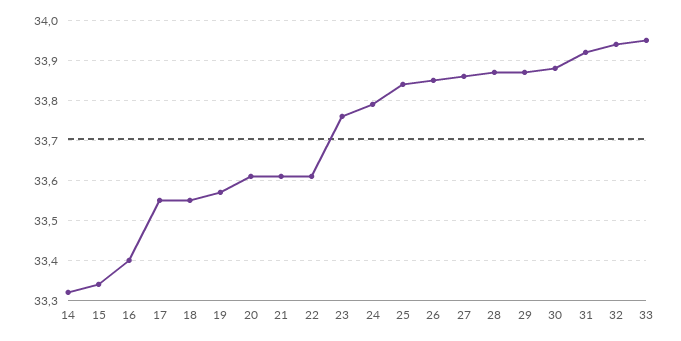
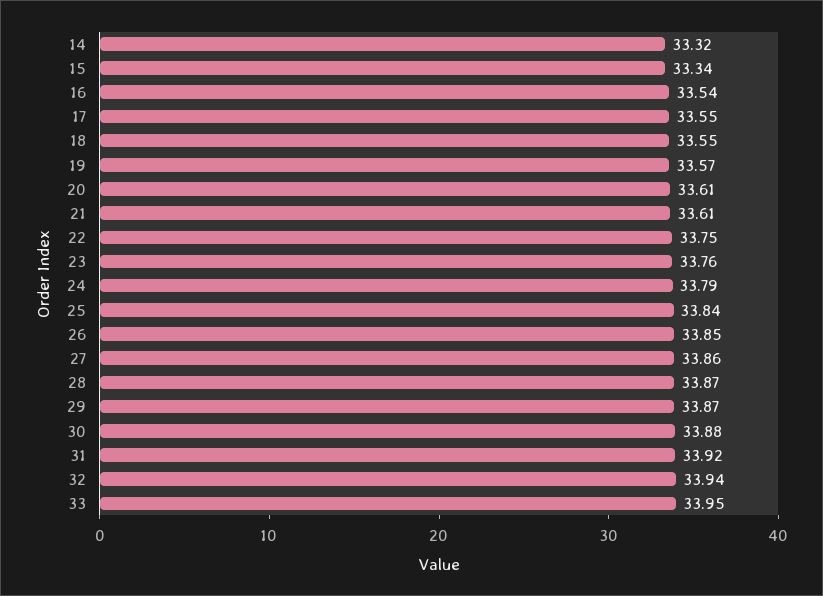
  {
    "14": 33.32,
    "15": 33.34,
-   "16": 33.4,
+   "16": 33.54,
    "17": 33.55,
    "18": 33.55,
    "19": 33.57,
    "20": 33.61,
    "21": 33.61,
-   "22": 33.6,
+   "22": 33.75,
    "23": 33.76,
    "24": 33.79,
    "25": 33.84,
    "26": 33.85,
    "27": 33.86,
    "28": 33.87,
    "29": 33.87,
    "30": 33.88,
    "31": 33.92,
    "32": 33.94,
    "33": 33.95
  }

